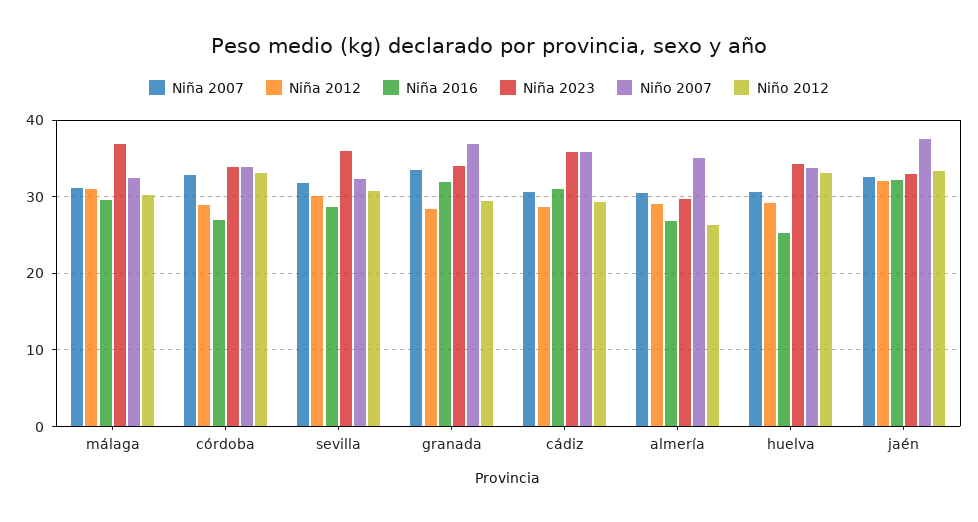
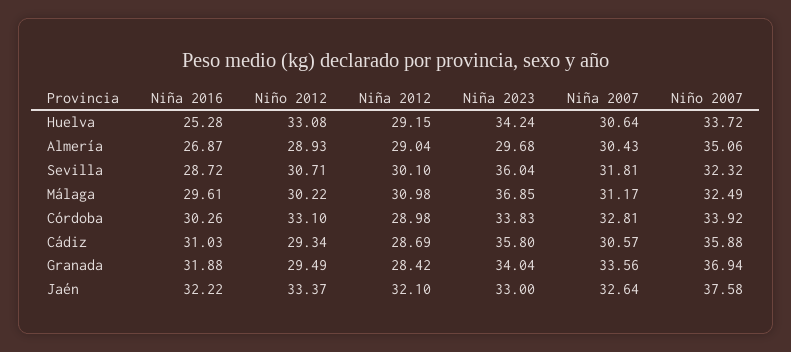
  {
    "Niña 2007": {
      "málaga": 31.17,
      "córdoba": 32.81,
      "sevilla": 31.81,
      "granada": 33.56,
      "cádiz": 30.57,
      "almería": 30.43,
      "huelva": 30.64,
      "jaén": 32.64
    },
    "Niña 2012": {
      "málaga": 30.98,
      "córdoba": 28.98,
      "sevilla": 30.1,
      "granada": 28.42,
      "cádiz": 28.69,
      "almería": 29.04,
      "huelva": 29.15,
      "jaén": 32.1
    },
    "Niña 2016": {
      "málaga": 29.61,
-     "córdoba": 27,
+     "córdoba": 30.26,
      "sevilla": 28.72,
      "granada": 31.88,
      "cádiz": 31.03,
      "almería": 26.87,
      "huelva": 25.28,
      "jaén": 32.22
    },
    "Niña 2023": {
      "málaga": 36.85,
      "córdoba": 33.83,
      "sevilla": 36.04,
      "granada": 34.04,
      "cádiz": 35.8,
      "almería": 29.68,
      "huelva": 34.24,
      "jaén": 33
    },
    "Niño 2007": {
      "málaga": 32.49,
      "córdoba": 33.92,
      "sevilla": 32.32,
      "granada": 36.94,
      "cádiz": 35.88,
      "almería": 35.06,
      "huelva": 33.72,
      "jaén": 37.58
    },
    "Niño 2012": {
      "málaga": 30.22,
      "córdoba": 33.1,
      "sevilla": 30.71,
      "granada": 29.49,
      "cádiz": 29.34,
-     "almería": 26,
+     "almería": 28.93,
      "huelva": 33.08,
      "jaén": 33.37
    }
  }

